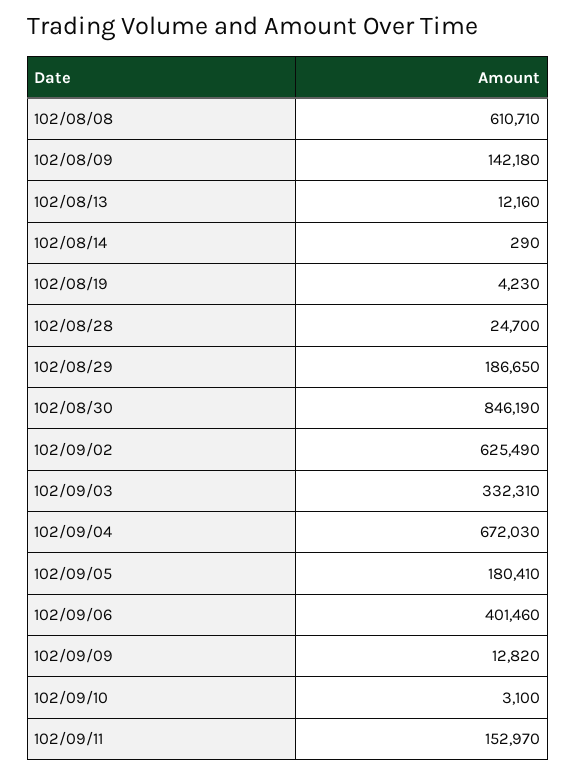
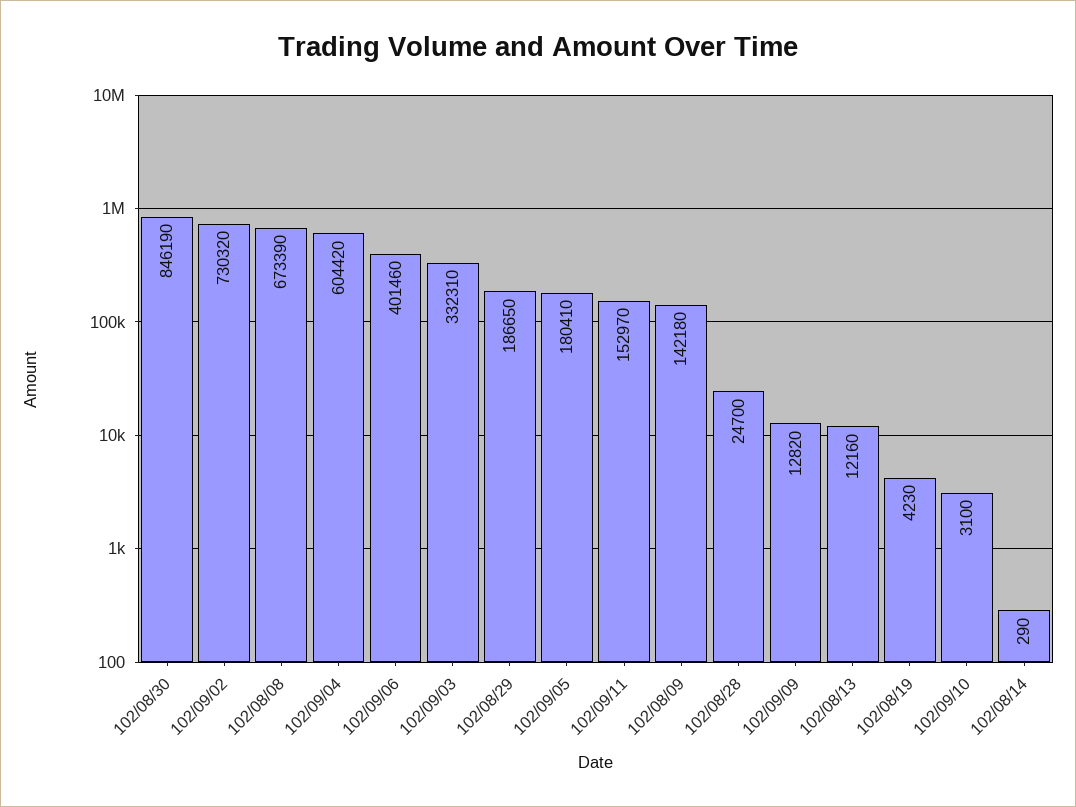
  {
-   "102/08/08": 610710,
+   "102/08/08": 673390,
    "102/08/09": 142180,
    "102/08/13": 12160,
    "102/08/14": 290,
    "102/08/19": 4230,
    "102/08/28": 24700,
    "102/08/29": 186650,
    "102/08/30": 846190,
-   "102/09/02": 625490,
+   "102/09/02": 730320,
    "102/09/03": 332310,
-   "102/09/04": 672030,
+   "102/09/04": 604420,
    "102/09/05": 180410,
    "102/09/06": 401460,
    "102/09/09": 12820,
    "102/09/10": 3100,
    "102/09/11": 152970
  }

